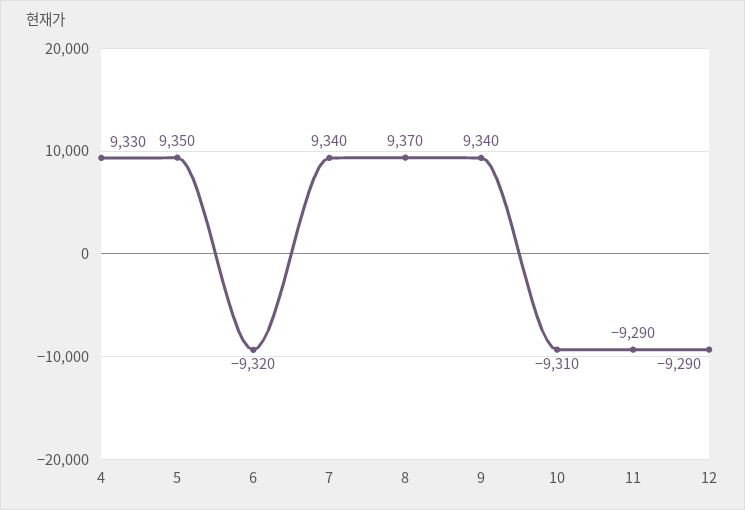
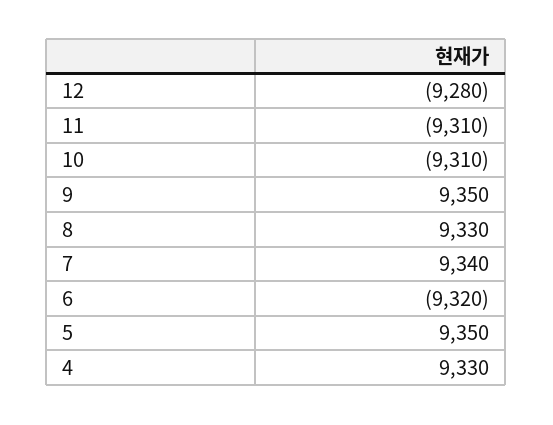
  {
    "4": 9330,
    "5": 9350,
    "6": -9320,
    "7": 9340,
-   "8": 9370,
+   "8": 9330,
-   "9": 9340,
+   "9": 9350,
    "10": -9310,
-   "11": -9290,
+   "11": -9310,
-   "12": -9290
+   "12": -9280
  }

